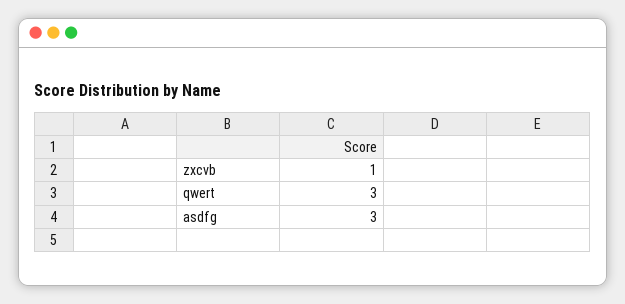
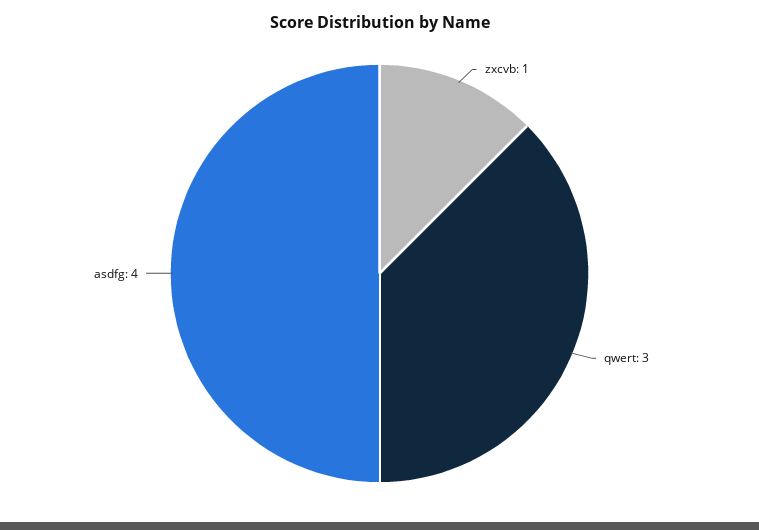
  {
    "zxcvb": 1,
    "qwert": 3,
-   "asdfg": 3
+   "asdfg": 4
  }

